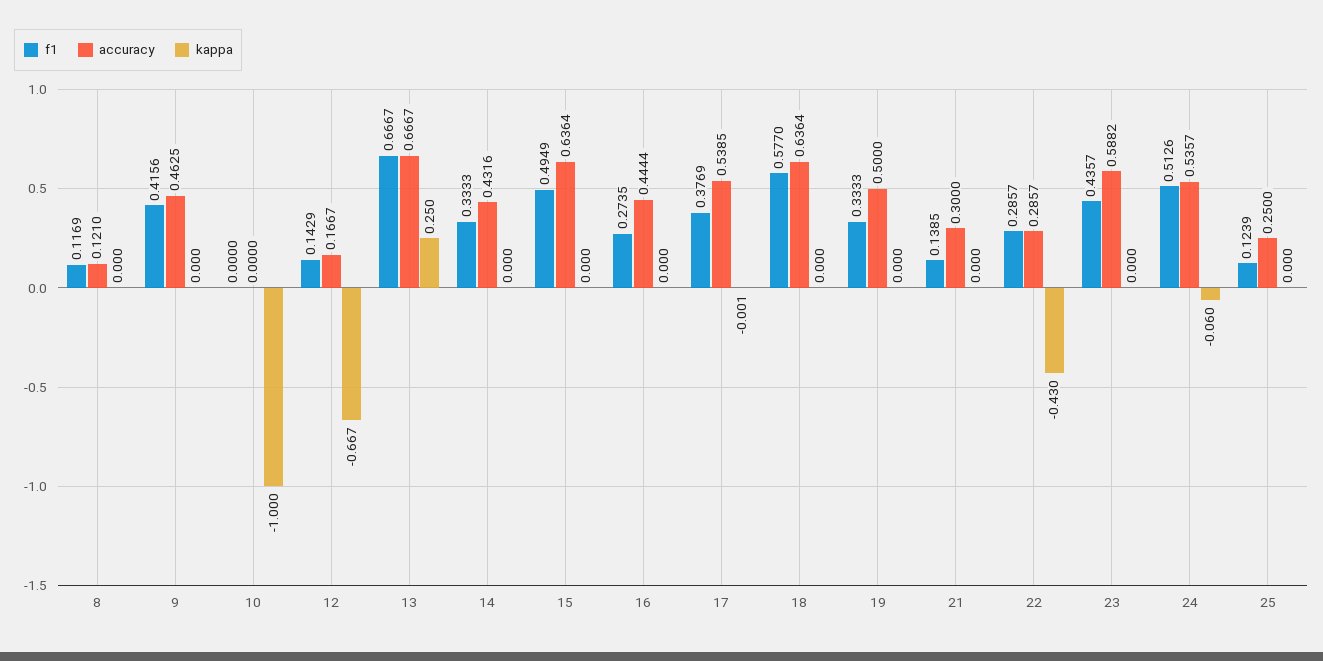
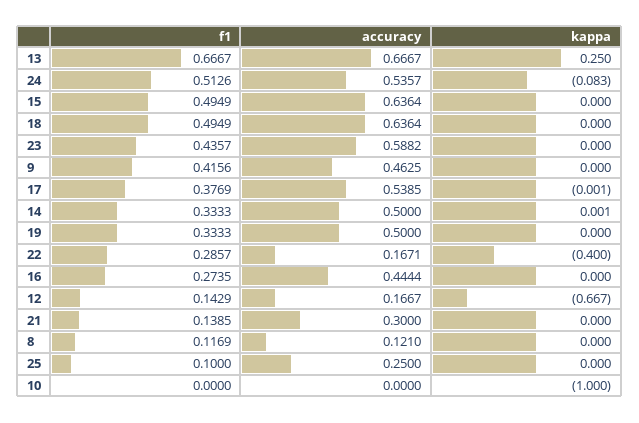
  {
    "f1": {
      "8": 0.1169,
      "9": 0.4156,
      "10": 0,
      "12": 0.1429,
      "13": 0.6667,
      "14": 0.3333,
      "15": 0.4949,
      "16": 0.2735,
      "17": 0.3769,
-     "18": 0.577,
+     "18": 0.4949,
      "19": 0.3333,
      "21": 0.1385,
      "22": 0.2857,
      "23": 0.4357,
      "24": 0.5126,
-     "25": 0.1239
+     "25": 0.1
    },
    "accuracy": {
      "8": 0.121,
      "9": 0.4625,
      "10": 0,
      "12": 0.1667,
      "13": 0.6667,
-     "14": 0.4316,
+     "14": 0.5,
      "15": 0.6364,
      "16": 0.4444,
      "17": 0.5385,
      "18": 0.6364,
      "19": 0.5,
      "21": 0.3,
-     "22": 0.2857,
+     "22": 0.1671,
      "23": 0.5882,
      "24": 0.5357,
      "25": 0.25
    },
    "kappa": {
      "8": 0,
      "9": 0,
      "10": -1,
      "12": -0.667,
      "13": 0.25,
-     "14": 0,
+     "14": 0.001,
      "15": 0,
      "16": 0,
      "17": -0.001,
      "18": 0,
      "19": 0,
      "21": 0,
-     "22": -0.43,
+     "22": -0.4,
      "23": 0,
-     "24": -0.06,
+     "24": -0.083,
      "25": 0
    }
  }

